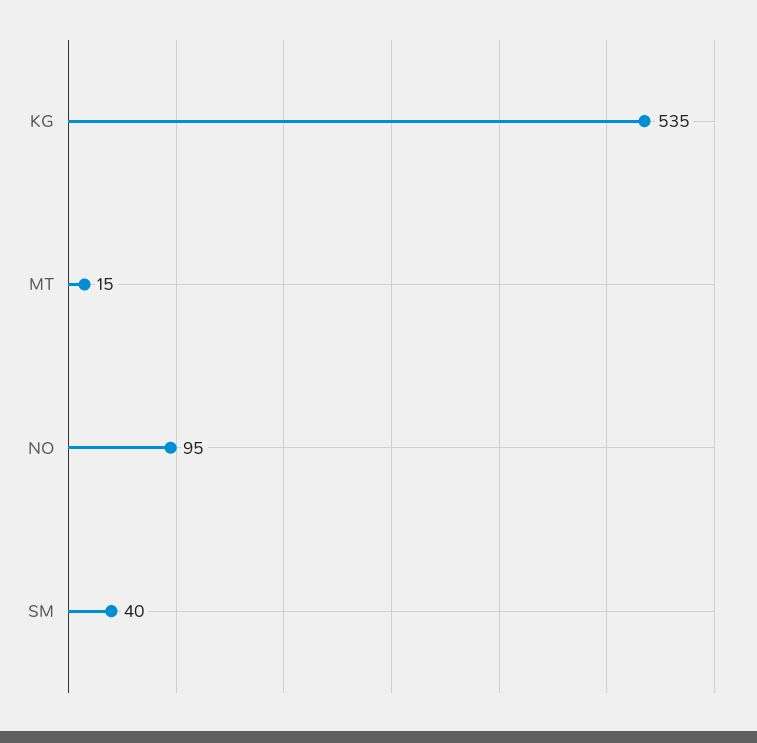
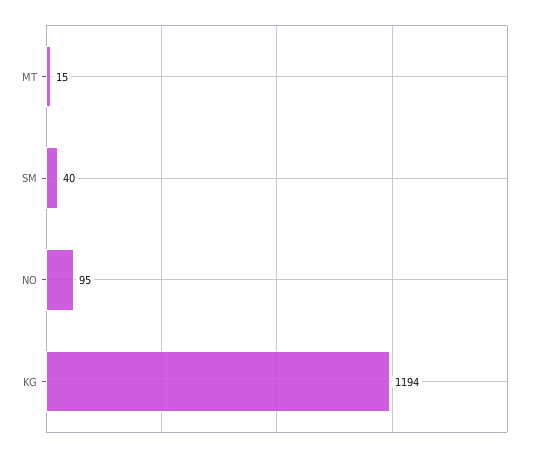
  {
-   "KG": 535,
+   "KG": 1194,
    "MT": 15,
    "NO": 95,
    "SM": 40
  }

